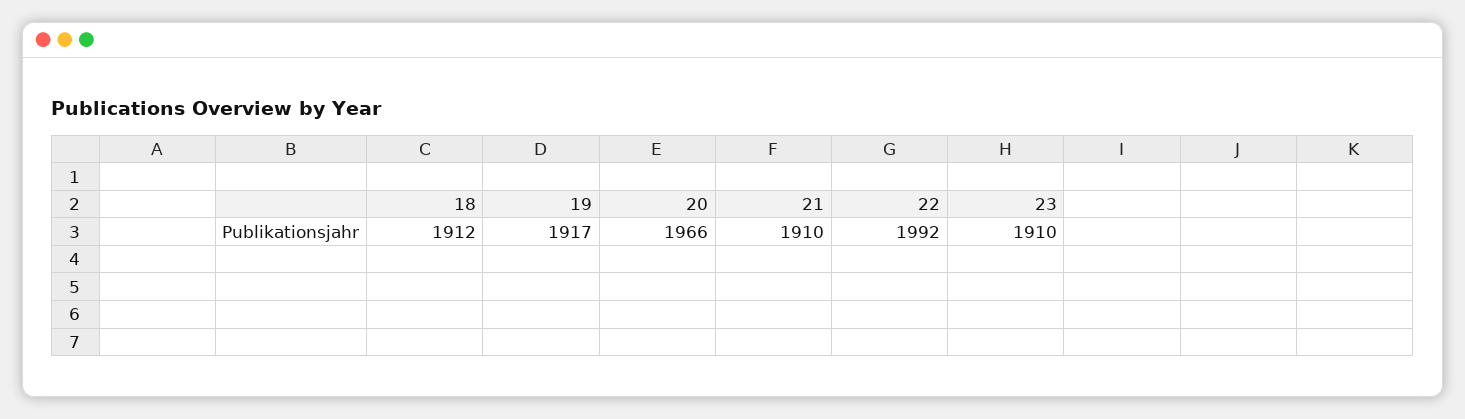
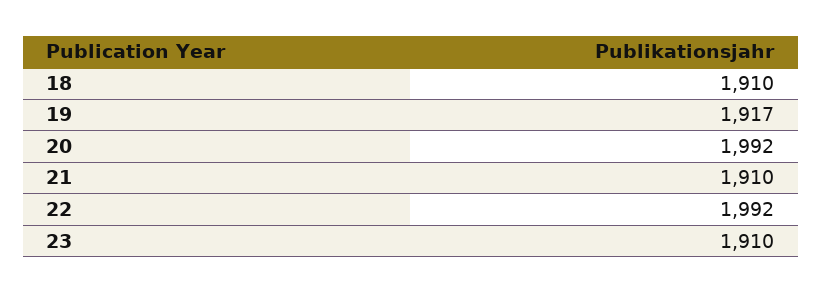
  {
-   "18": 1912,
+   "18": 1910,
    "19": 1917,
-   "20": 1966,
+   "20": 1992,
    "21": 1910,
    "22": 1992,
    "23": 1910
  }

